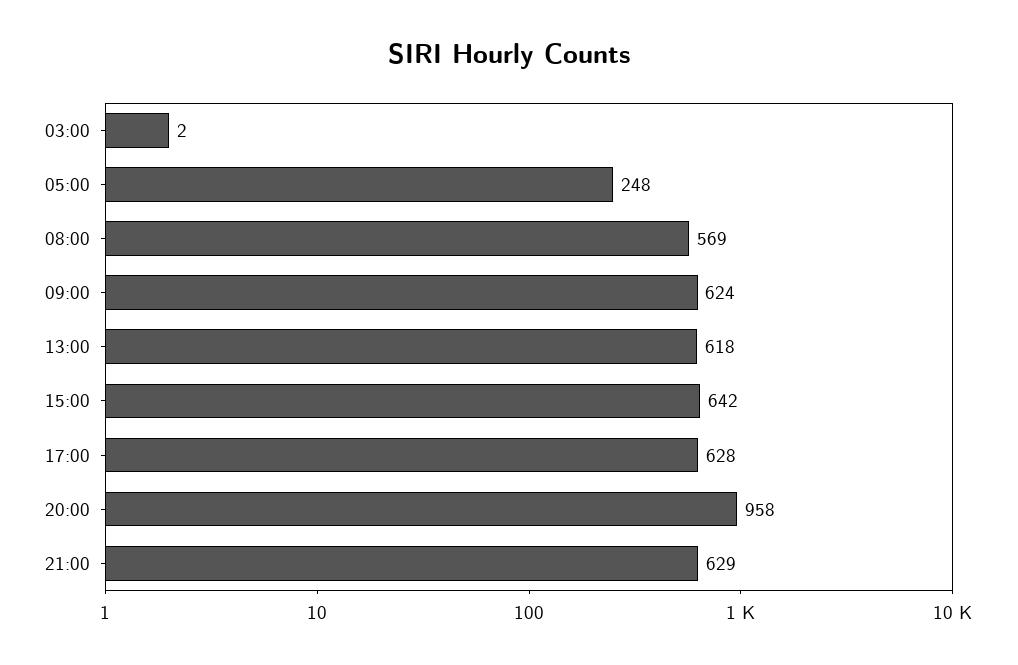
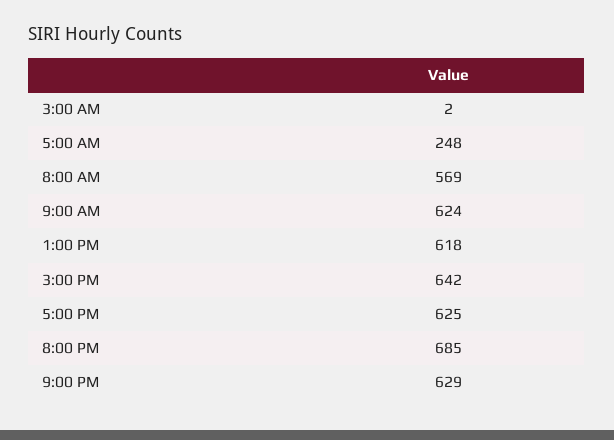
  {
    "03:00": 2,
    "05:00": 248,
    "08:00": 569,
    "09:00": 624,
    "13:00": 618,
    "15:00": 642,
-   "17:00": 628,
+   "17:00": 625,
-   "20:00": 958,
+   "20:00": 685,
    "21:00": 629
  }

